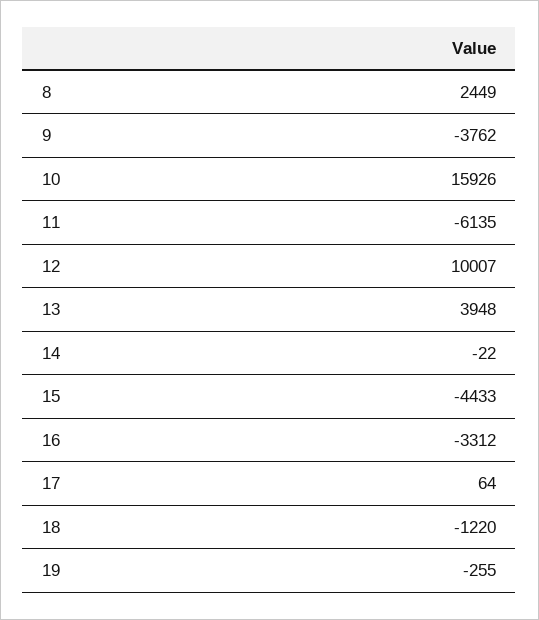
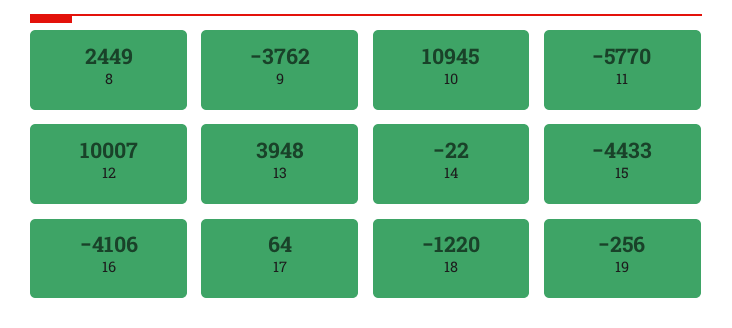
  {
    "8": 2449,
    "9": -3762,
-   "10": 15926,
+   "10": 10945,
-   "11": -6135,
+   "11": -5770,
    "12": 10007,
    "13": 3948,
    "14": -22,
    "15": -4433,
-   "16": -3312,
+   "16": -4106,
    "17": 64,
    "18": -1220,
-   "19": -255
+   "19": -256
  }

